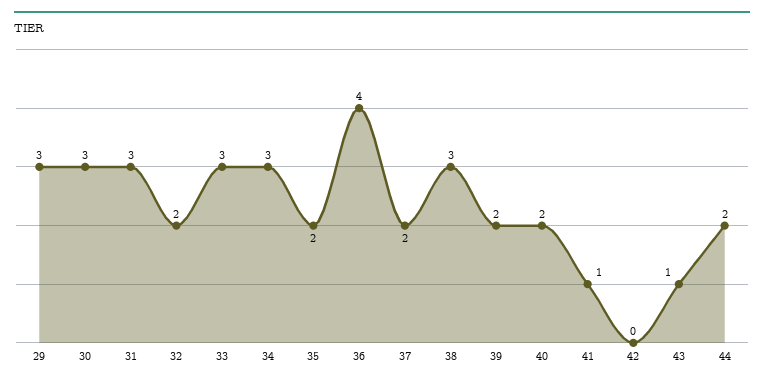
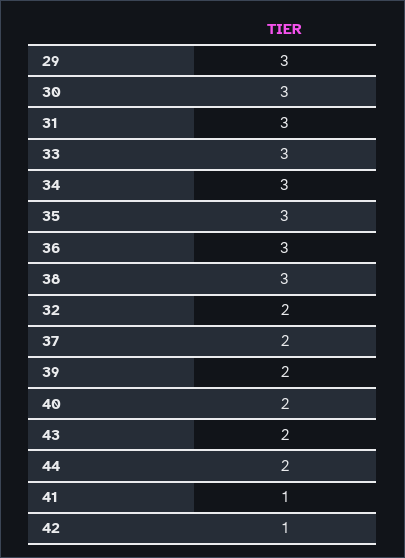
  {
    "29": 3,
    "30": 3,
    "31": 3,
    "32": 2,
    "33": 3,
    "34": 3,
-   "35": 2,
+   "35": 3,
-   "36": 4,
+   "36": 3,
    "37": 2,
    "38": 3,
    "39": 2,
    "40": 2,
    "41": 1,
-   "42": 0,
+   "42": 1,
-   "43": 1,
+   "43": 2,
    "44": 2
  }

